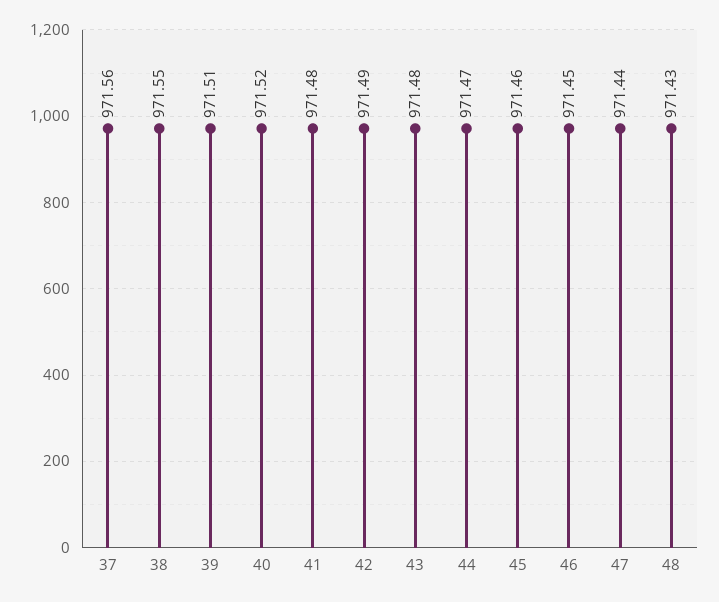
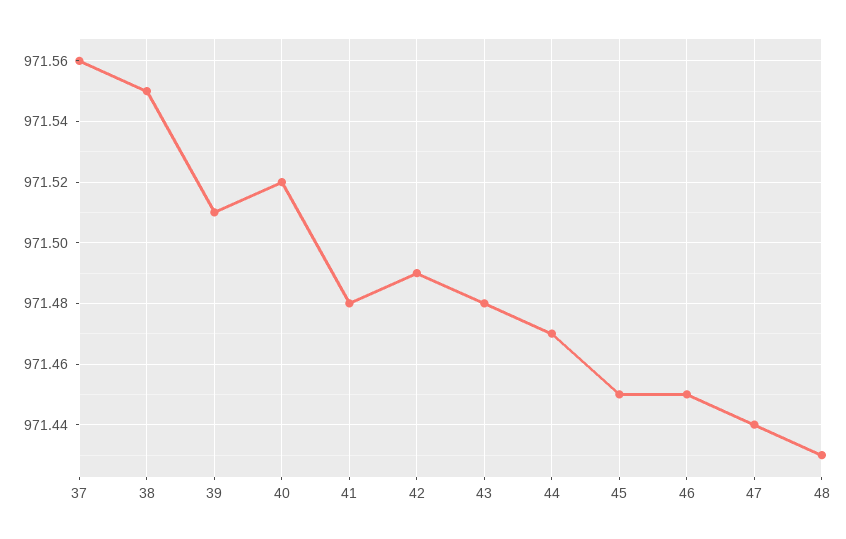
  {
    "37": 971.56,
    "38": 971.55,
    "39": 971.51,
    "40": 971.52,
    "41": 971.48,
    "42": 971.49,
    "43": 971.48,
    "44": 971.47,
-   "45": 971.46,
+   "45": 971.45,
    "46": 971.45,
    "47": 971.44,
    "48": 971.43
  }

